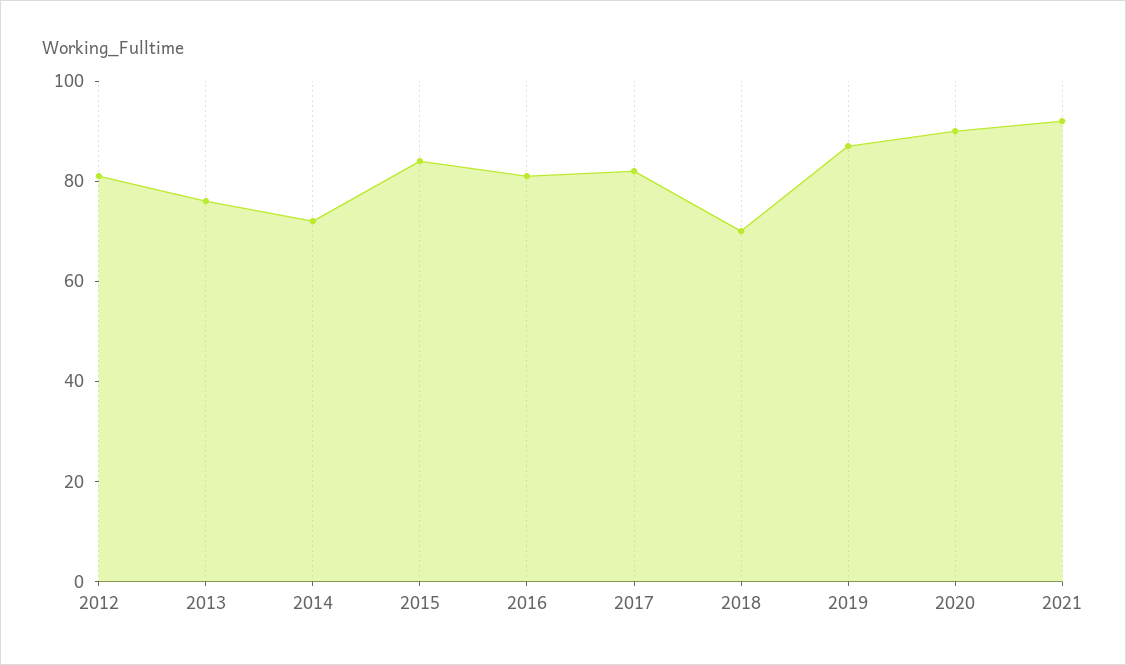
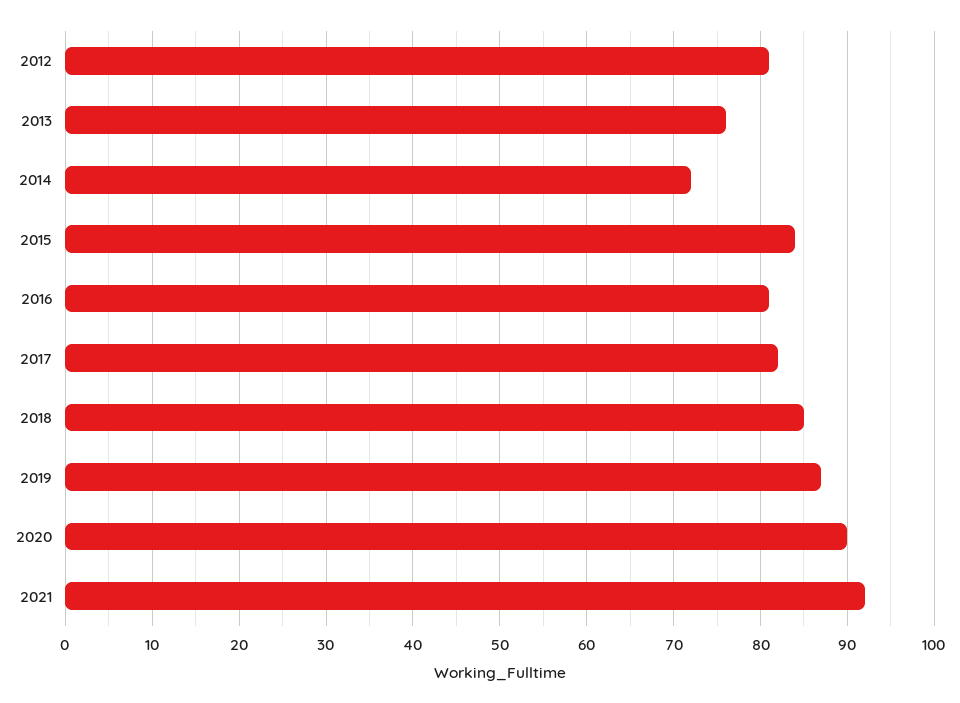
  {
    "2012": 81,
    "2013": 76,
    "2014": 72,
    "2015": 84,
    "2016": 81,
    "2017": 82,
-   "2018": 70,
+   "2018": 85,
    "2019": 87,
    "2020": 90,
    "2021": 92
  }

